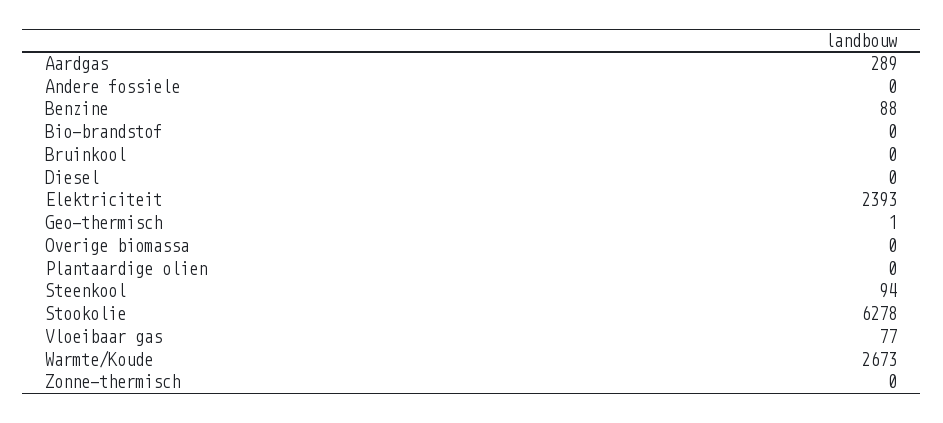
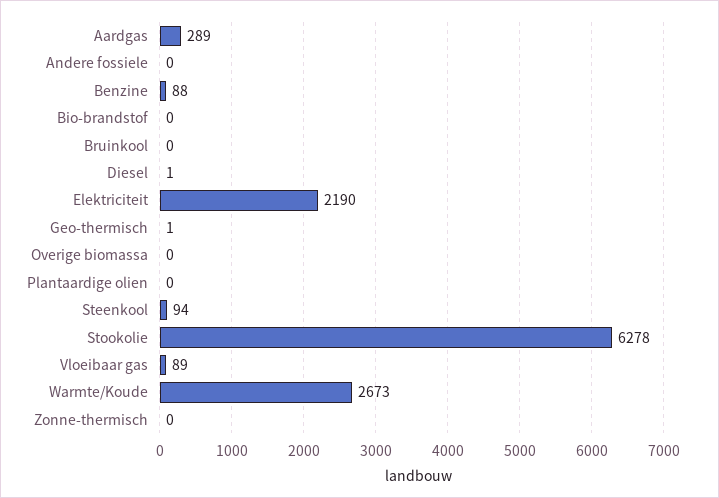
  {
    "Aardgas": 289,
    "Andere fossiele": 0,
    "Benzine": 88,
    "Bio-brandstof": 0,
    "Bruinkool": 0,
-   "Diesel": 0,
+   "Diesel": 1,
-   "Elektriciteit": 2393,
+   "Elektriciteit": 2190,
    "Geo-thermisch": 1,
    "Overige biomassa": 0,
    "Plantaardige olien": 0,
    "Steenkool": 94,
    "Stookolie": 6278,
-   "Vloeibaar gas": 77,
+   "Vloeibaar gas": 89,
    "Warmte/Koude": 2673,
    "Zonne-thermisch": 0
  }

